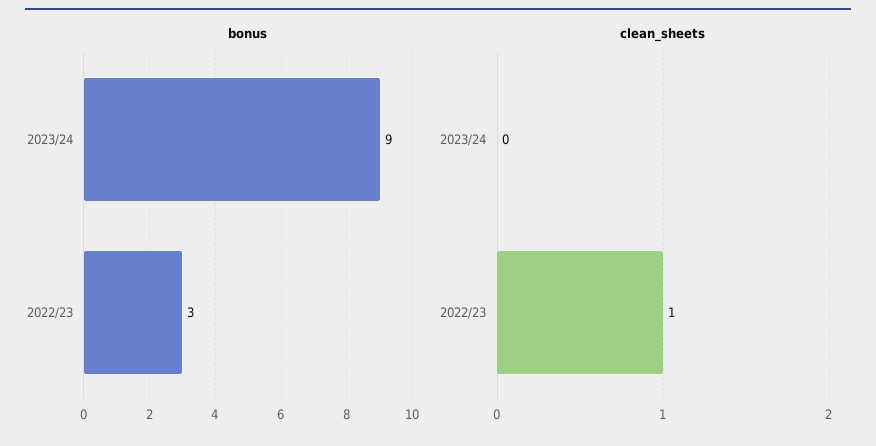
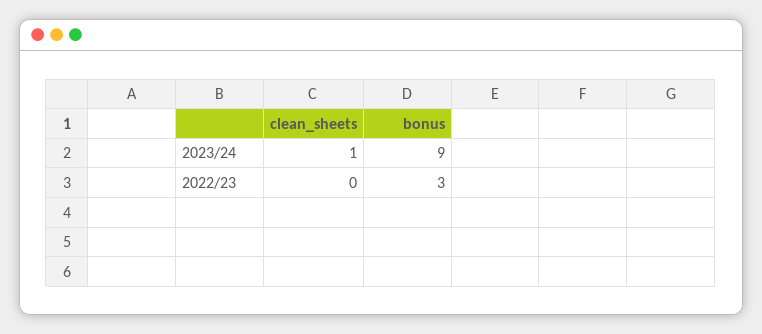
  {
    "bonus": {
      "2023/24": 9,
      "2022/23": 3
    },
    "clean_sheets": {
-     "2023/24": 0,
+     "2023/24": 1,
-     "2022/23": 1
+     "2022/23": 0
    }
  }

